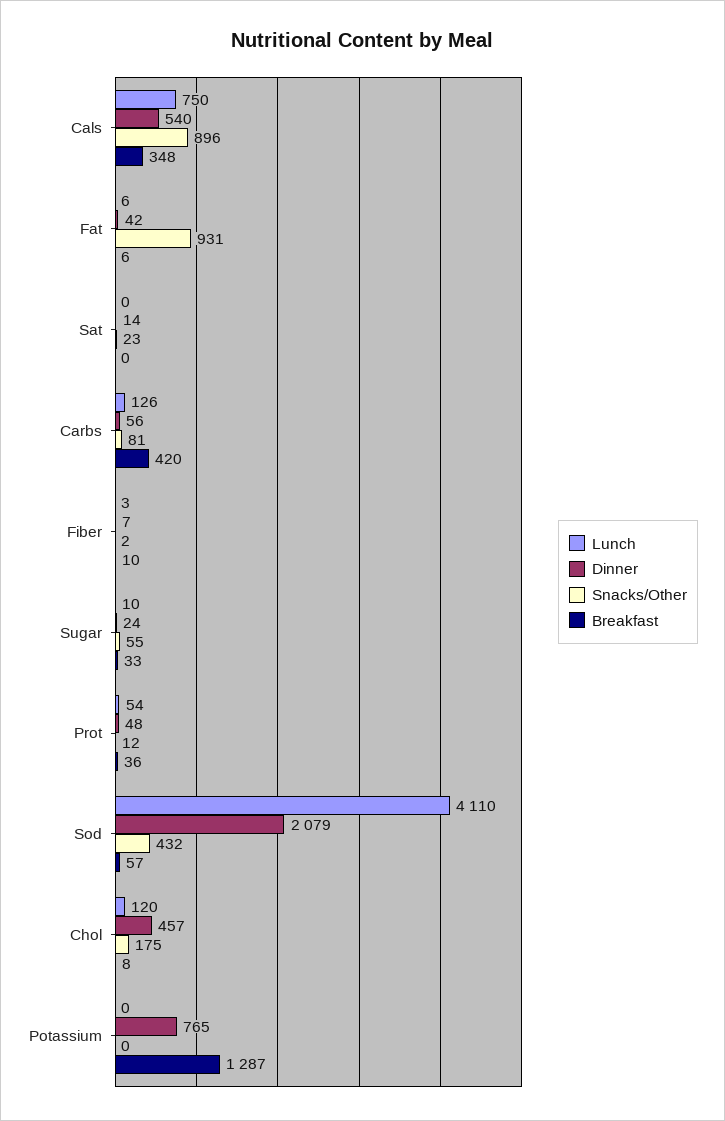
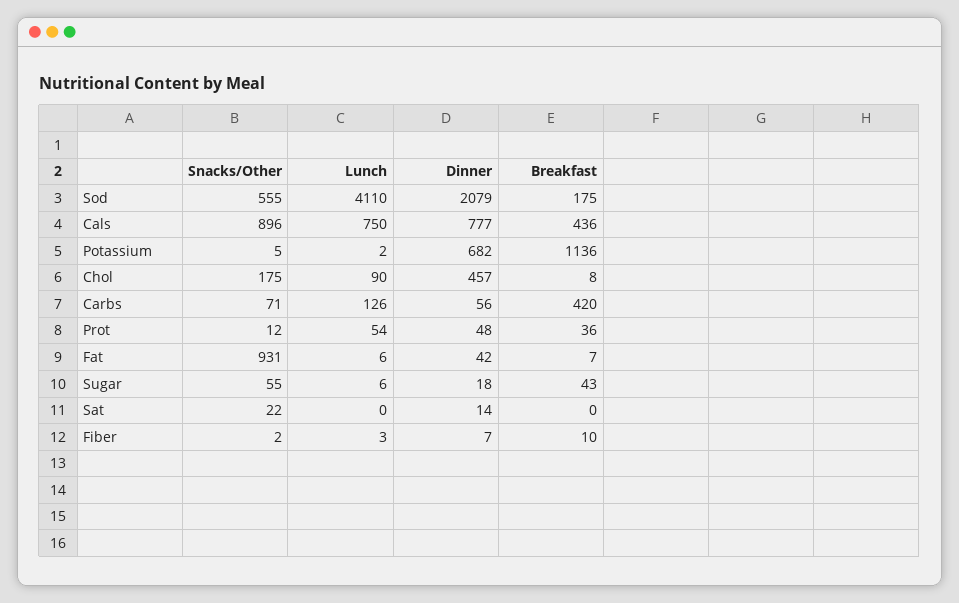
  {
    "Lunch": {
      "Cals": 750,
      "Fat": 6,
      "Sat": 0,
      "Carbs": 126,
      "Fiber": 3,
-     "Sugar": 10,
+     "Sugar": 6,
      "Prot": 54,
      "Sod": 4110,
-     "Chol": 120,
+     "Chol": 90,
-     "Potassium": 0
+     "Potassium": 2
    },
    "Dinner": {
-     "Cals": 540,
+     "Cals": 777,
      "Fat": 42,
      "Sat": 14,
      "Carbs": 56,
      "Fiber": 7,
-     "Sugar": 24,
+     "Sugar": 18,
      "Prot": 48,
      "Sod": 2079,
      "Chol": 457,
-     "Potassium": 765
+     "Potassium": 682
    },
    "Snacks/Other": {
      "Cals": 896,
      "Fat": 931,
-     "Sat": 23,
+     "Sat": 22,
-     "Carbs": 81,
+     "Carbs": 71,
      "Fiber": 2,
      "Sugar": 55,
      "Prot": 12,
-     "Sod": 432,
+     "Sod": 555,
      "Chol": 175,
-     "Potassium": 0
+     "Potassium": 5
    },
    "Breakfast": {
-     "Cals": 348,
+     "Cals": 436,
-     "Fat": 6,
+     "Fat": 7,
      "Sat": 0,
      "Carbs": 420,
      "Fiber": 10,
-     "Sugar": 33,
+     "Sugar": 43,
      "Prot": 36,
-     "Sod": 57,
+     "Sod": 175,
      "Chol": 8,
-     "Potassium": 1287
+     "Potassium": 1136
    }
  }

